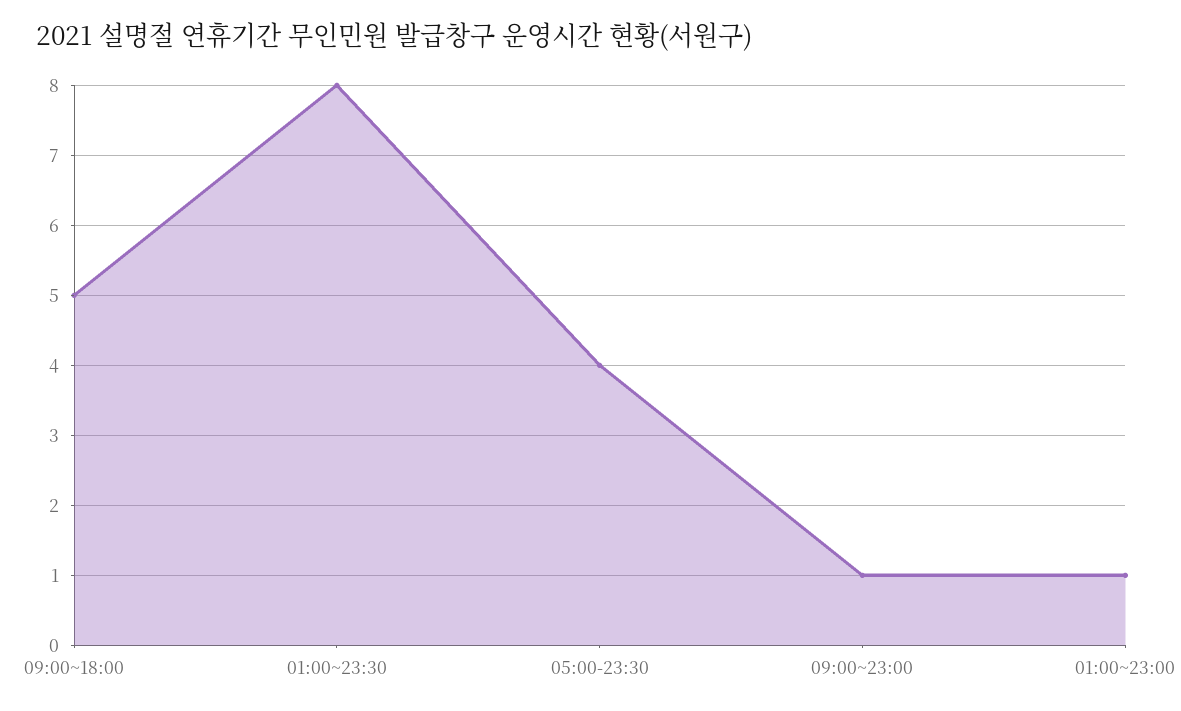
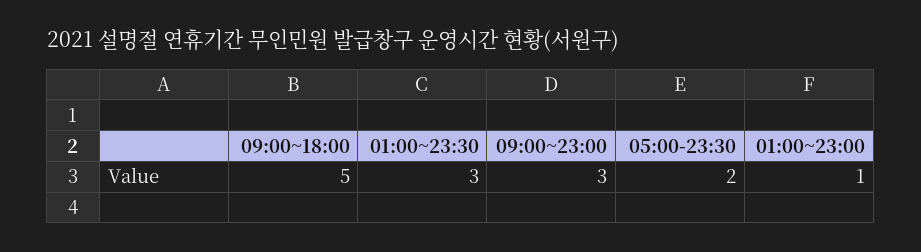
  {
    "09:00~18:00": 5,
-   "01:00~23:30": 8,
+   "01:00~23:30": 3,
-   "05:00-23:30": 4,
+   "05:00-23:30": 2,
-   "09:00~23:00": 1,
+   "09:00~23:00": 3,
    "01:00~23:00": 1
  }

